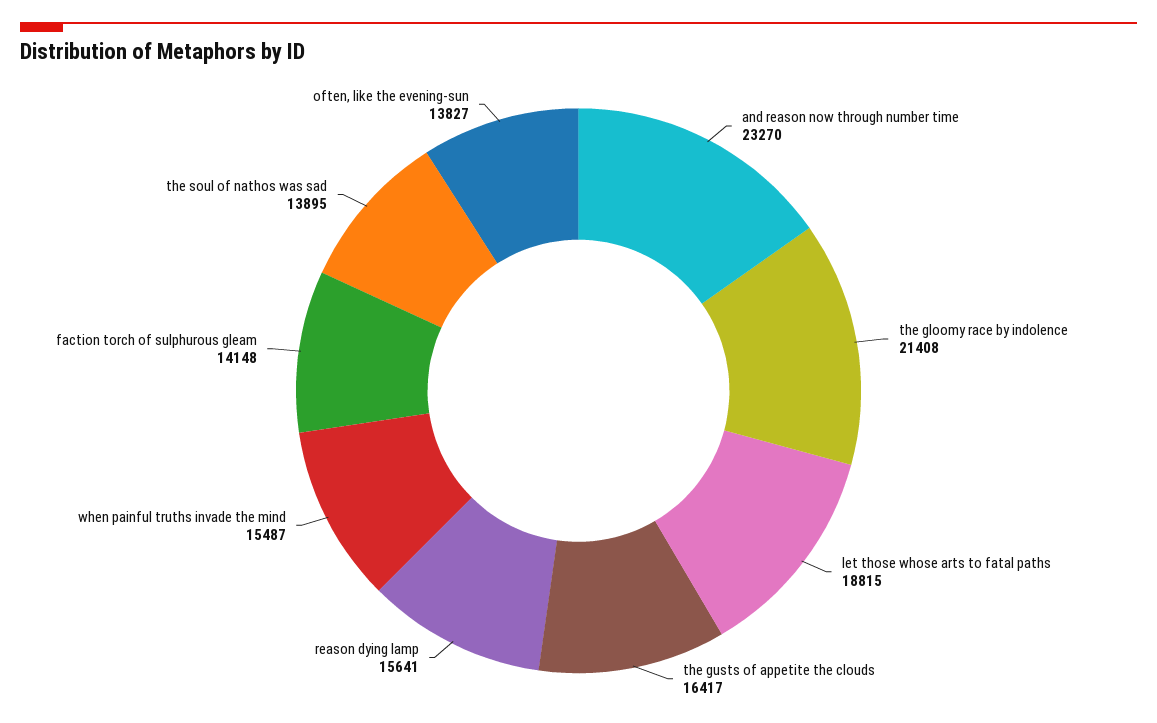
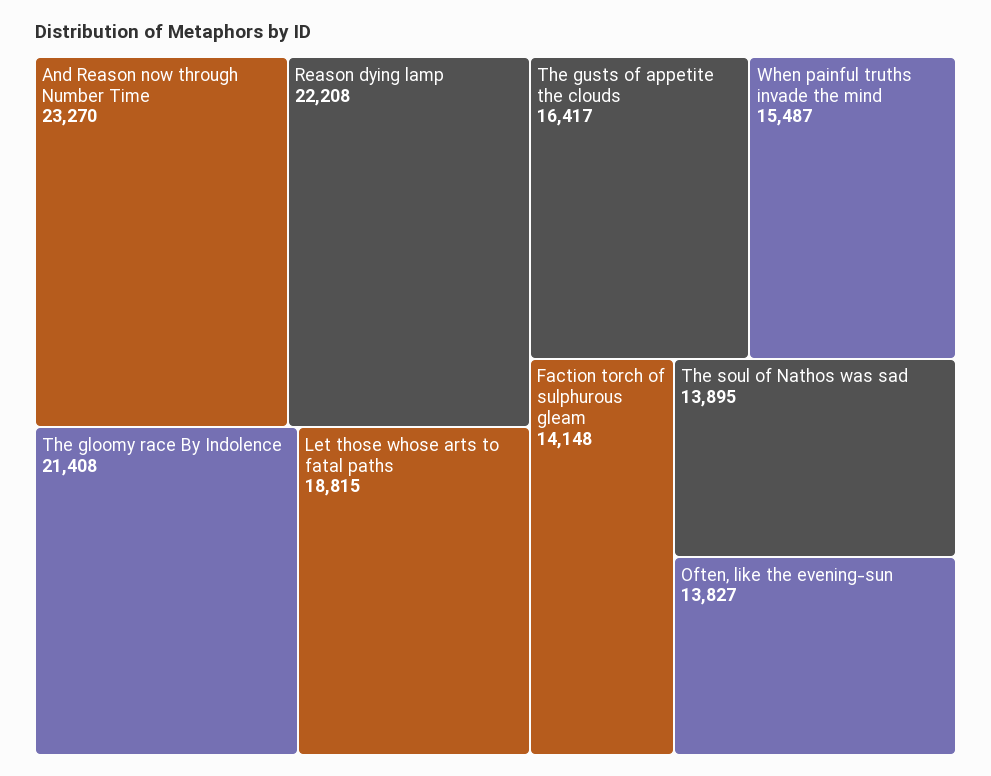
  {
    "and reason now through number time": 23270,
    "the gloomy race by indolence": 21408,
    "let those whose arts to fatal paths": 18815,
    "the gusts of appetite the clouds": 16417,
-   "reason dying lamp": 15641,
+   "reason dying lamp": 22208,
    "when painful truths invade the mind": 15487,
    "faction torch of sulphurous gleam": 14148,
    "the soul of nathos was sad": 13895,
    "often, like the evening-sun": 13827
  }

